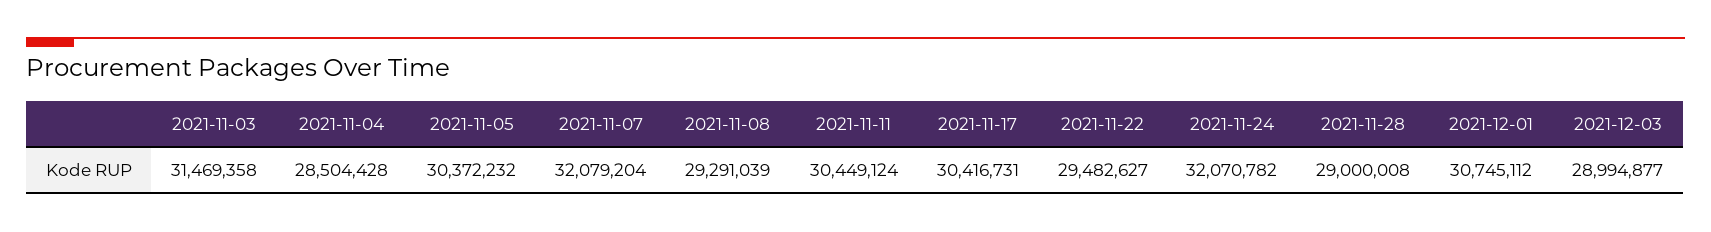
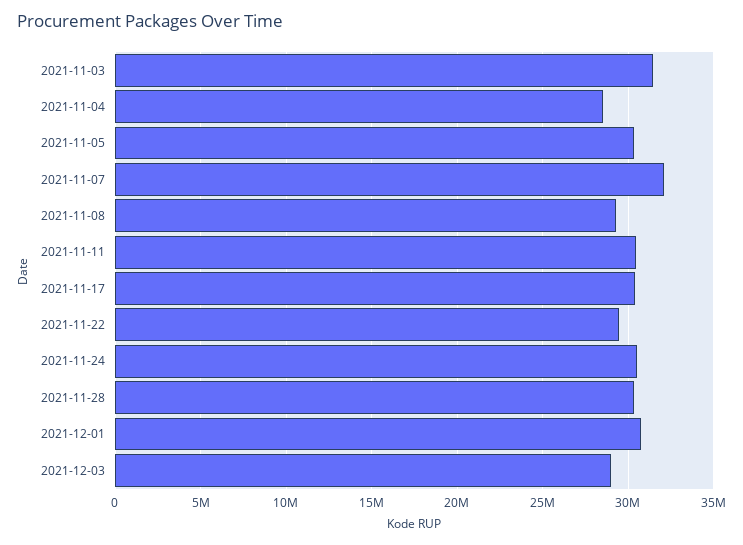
  {
    "2021-11-03": 31469358,
    "2021-11-04": 28504428,
    "2021-11-05": 30372232,
    "2021-11-07": 32079204,
    "2021-11-08": 29291039,
    "2021-11-11": 30449124,
    "2021-11-17": 30416731,
    "2021-11-22": 29482627,
-   "2021-11-24": 32070782,
+   "2021-11-24": 30500000,
-   "2021-11-28": 29000008,
+   "2021-11-28": 30500000,
    "2021-12-01": 30745112,
    "2021-12-03": 28994877
  }

